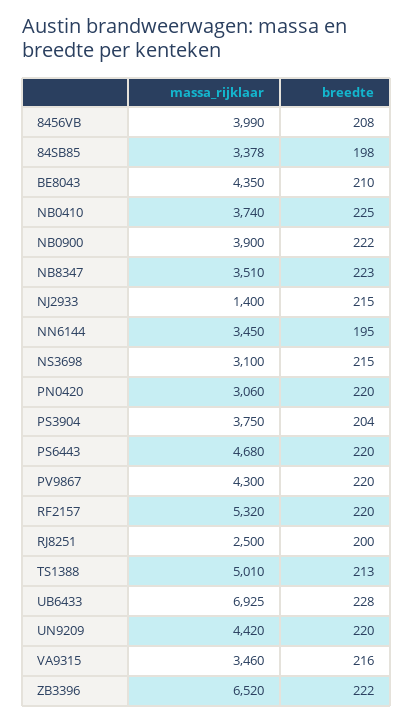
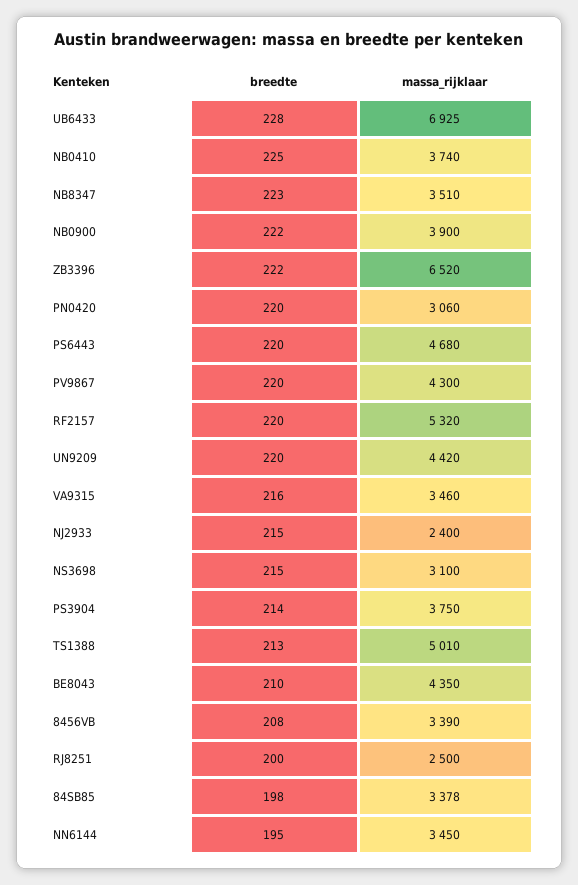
  {
    "massa_rijklaar": {
-     "8456VB": 3990,
+     "8456VB": 3390,
      "84SB85": 3378,
      "BE8043": 4350,
      "NB0410": 3740,
      "NB0900": 3900,
      "NB8347": 3510,
-     "NJ2933": 1400,
+     "NJ2933": 2400,
      "NN6144": 3450,
      "NS3698": 3100,
      "PN0420": 3060,
      "PS3904": 3750,
      "PS6443": 4680,
      "PV9867": 4300,
      "RF2157": 5320,
      "RJ8251": 2500,
      "TS1388": 5010,
      "UB6433": 6925,
      "UN9209": 4420,
      "VA9315": 3460,
      "ZB3396": 6520
    },
    "breedte": {
      "8456VB": 208,
      "84SB85": 198,
      "BE8043": 210,
      "NB0410": 225,
      "NB0900": 222,
      "NB8347": 223,
      "NJ2933": 215,
      "NN6144": 195,
      "NS3698": 215,
      "PN0420": 220,
-     "PS3904": 204,
+     "PS3904": 214,
      "PS6443": 220,
      "PV9867": 220,
      "RF2157": 220,
      "RJ8251": 200,
      "TS1388": 213,
      "UB6433": 228,
      "UN9209": 220,
      "VA9315": 216,
      "ZB3396": 222
    }
  }

